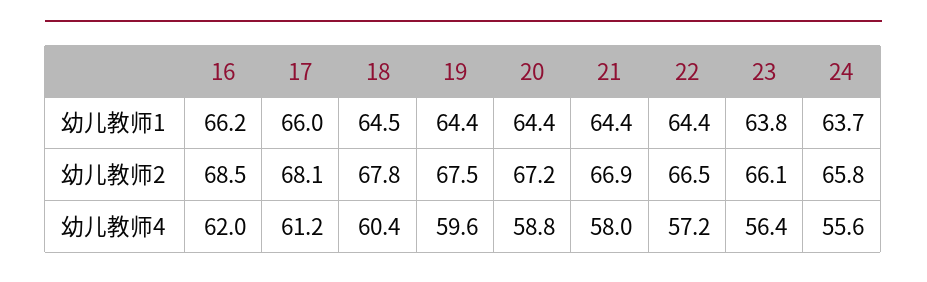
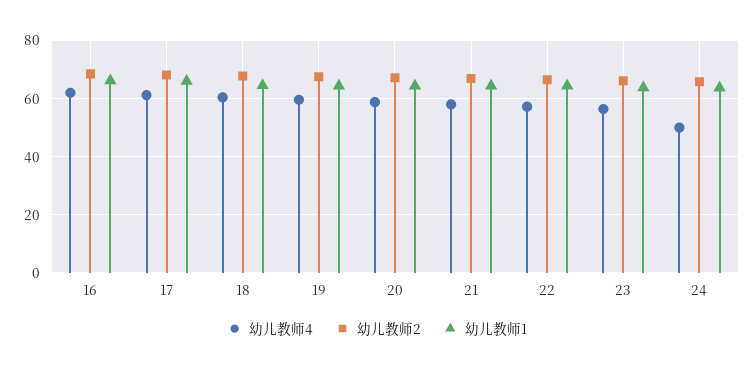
  {
    "幼儿教师1": {
      "16": 66.2,
      "17": 66,
      "18": 64.5,
      "19": 64.4,
      "20": 64.4,
      "21": 64.4,
      "22": 64.4,
      "23": 63.8,
      "24": 63.7
    },
    "幼儿教师2": {
      "16": 68.5,
      "17": 68.1,
      "18": 67.8,
      "19": 67.5,
      "20": 67.2,
      "21": 66.9,
      "22": 66.5,
      "23": 66.1,
      "24": 65.8
    },
    "幼儿教师4": {
      "16": 62,
      "17": 61.2,
      "18": 60.4,
      "19": 59.6,
      "20": 58.8,
      "21": 58,
      "22": 57.2,
      "23": 56.4,
-     "24": 55.6
+     "24": 50
    }
  }

